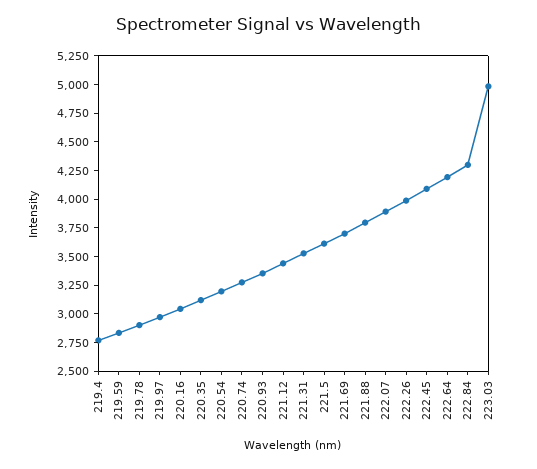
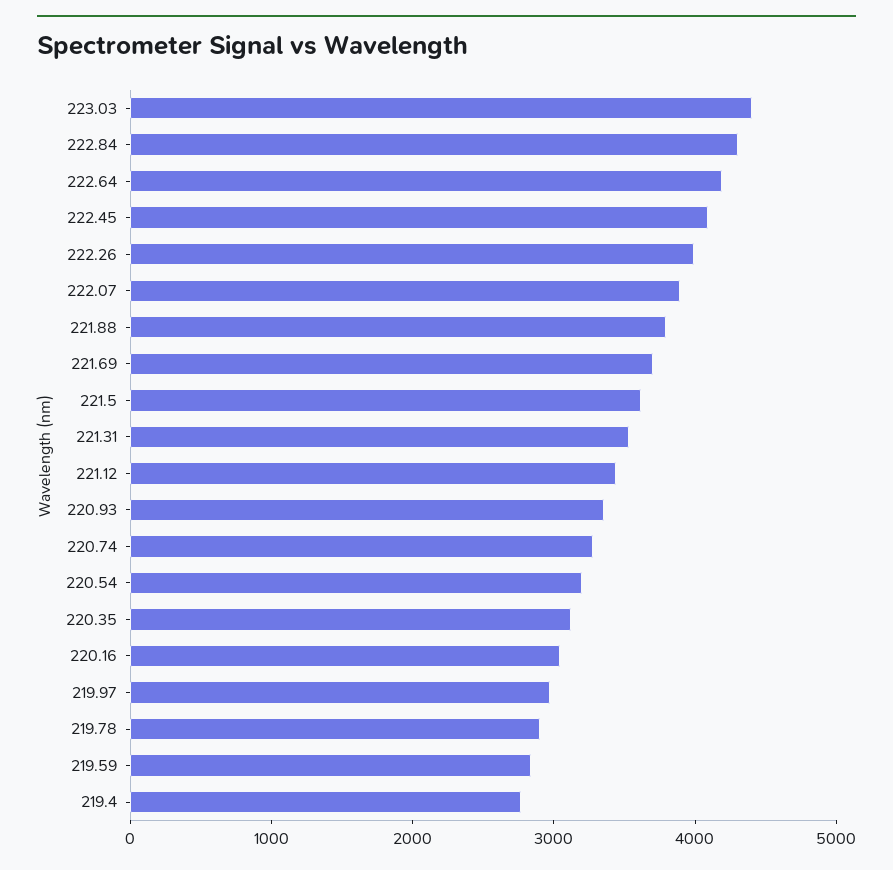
  {
    "219.4": 2800,
    "219.59": 2800,
    "219.78": 3000,
    "219.97": 3000,
    "220.16": 3000,
    "220.35": 3200,
    "220.54": 3200,
    "220.74": 3200,
    "220.93": 3400,
    "221.12": 3400,
    "221.31": 3600,
    "221.5": 3600,
    "221.69": 3600,
    "221.88": 3800,
    "222.07": 3800,
    "222.26": 4000,
    "222.45": 4000,
    "222.64": 4200,
    "222.84": 4400,
-   "223.03": 5000
+   "223.03": 4400
  }

